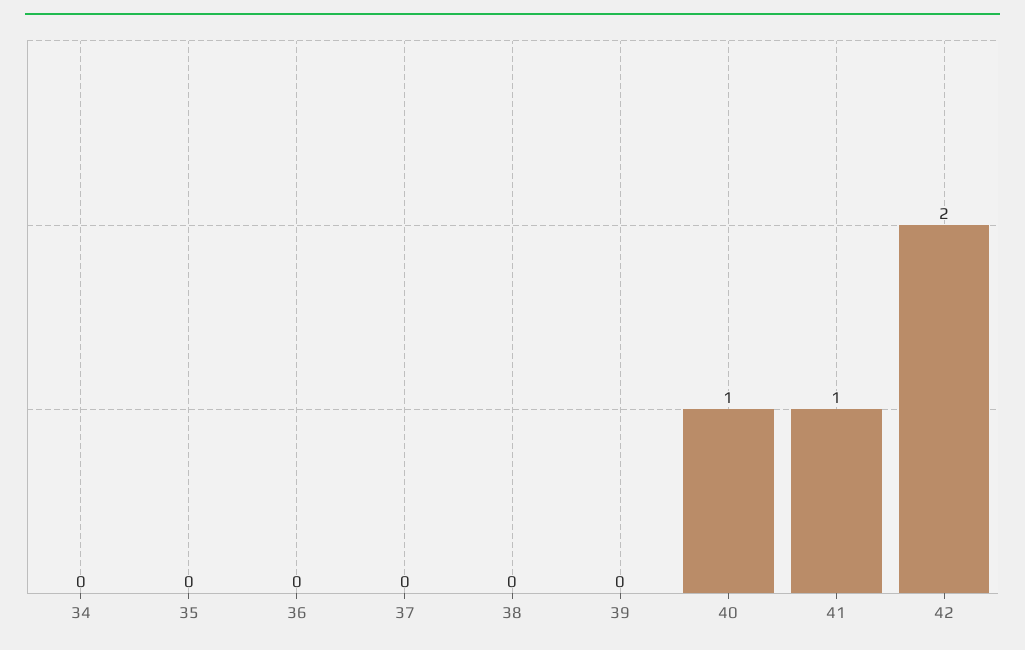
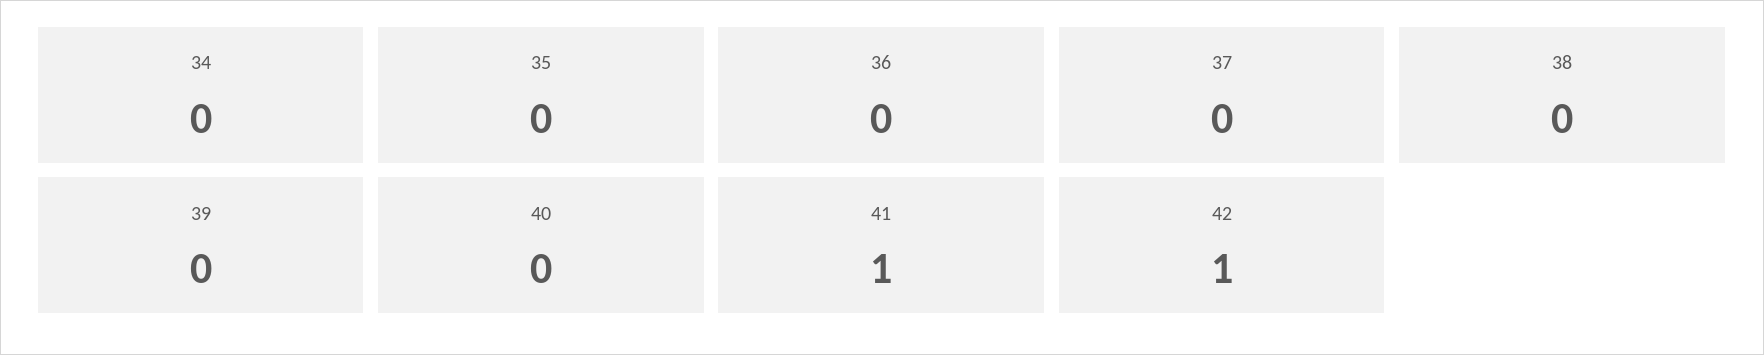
  {
    "34": 0,
    "35": 0,
    "36": 0,
    "37": 0,
    "38": 0,
    "39": 0,
-   "40": 1,
+   "40": 0,
    "41": 1,
-   "42": 2
+   "42": 1
  }

